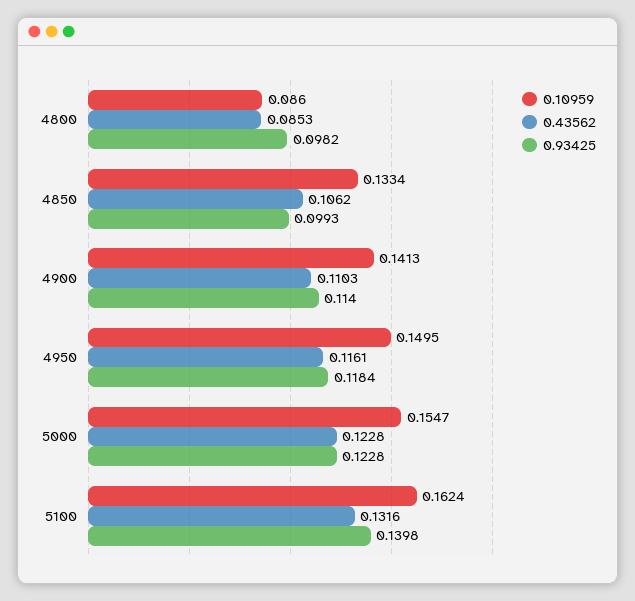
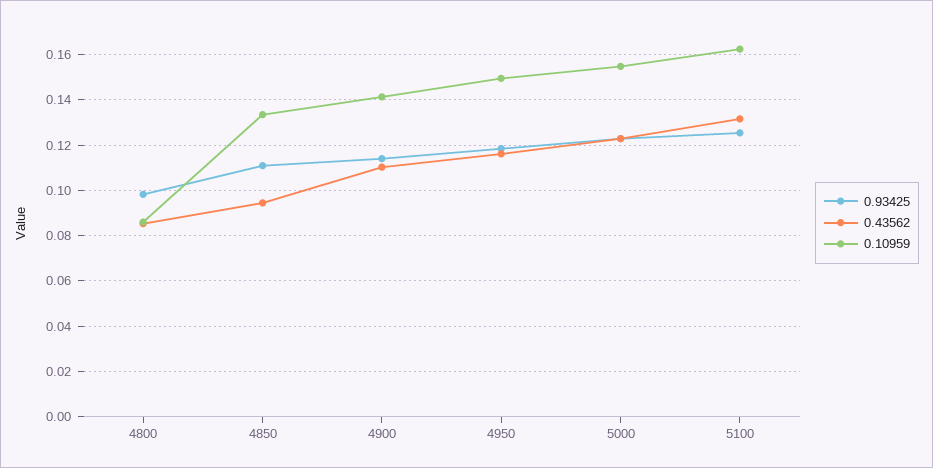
  {
    "0.10959": {
      "4800": 0.086,
      "4850": 0.1334,
      "4900": 0.1413,
      "4950": 0.1495,
      "5000": 0.1547,
      "5100": 0.1624
    },
    "0.43562": {
      "4800": 0.0853,
-     "4850": 0.1062,
+     "4850": 0.095,
      "4900": 0.1103,
      "4950": 0.1161,
      "5000": 0.1228,
      "5100": 0.1316
    },
    "0.93425": {
      "4800": 0.0982,
-     "4850": 0.0993,
+     "4850": 0.11,
      "4900": 0.114,
      "4950": 0.1184,
      "5000": 0.1228,
-     "5100": 0.1398
+     "5100": 0.125
    }
  }

